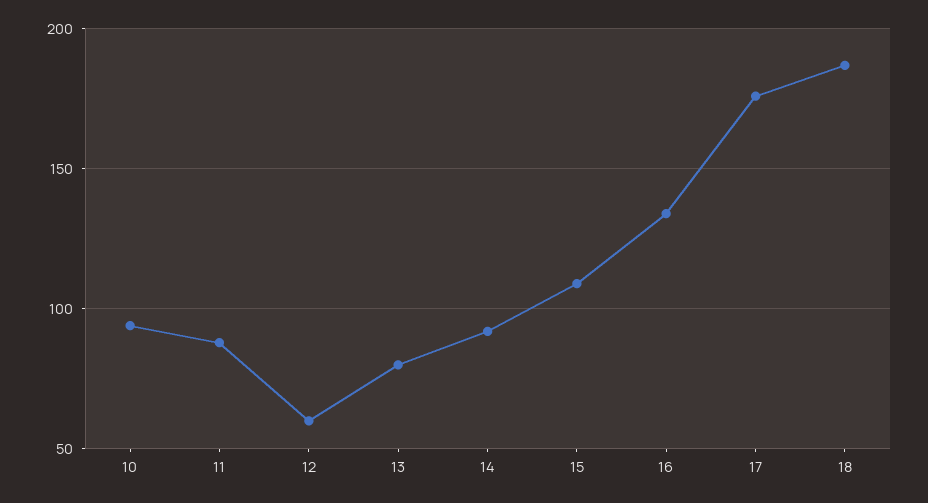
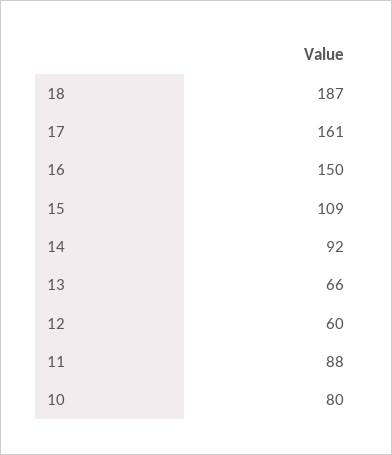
  {
-   "10": 95,
+   "10": 80,
    "11": 88,
    "12": 60,
-   "13": 80,
+   "13": 66,
    "14": 92,
    "15": 109,
-   "16": 135,
+   "16": 150,
-   "17": 175,
+   "17": 161,
    "18": 187
  }

